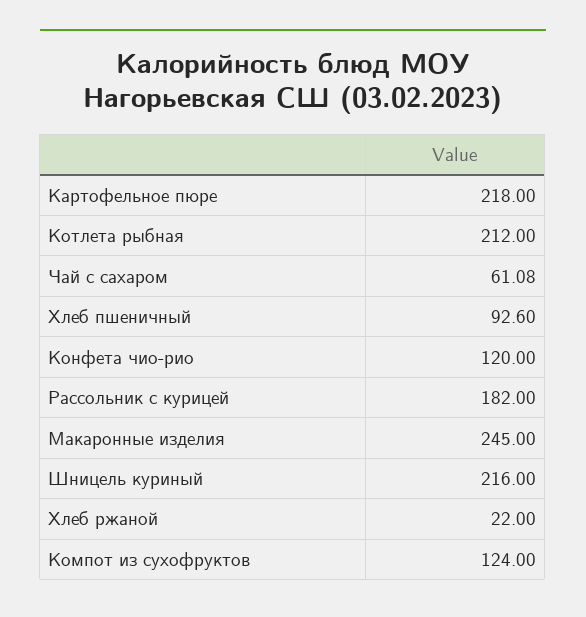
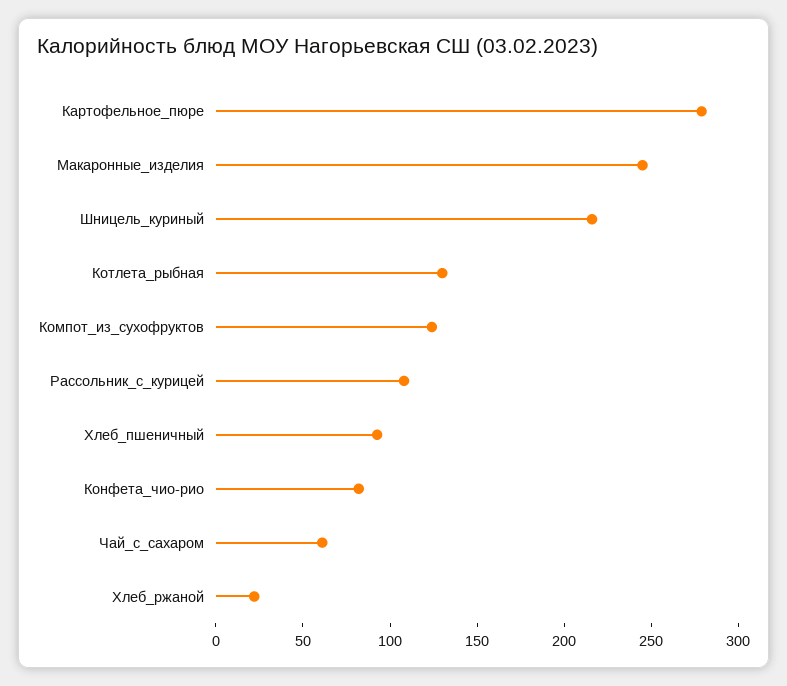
  {
-   "Картофельное пюре": 218,
+   "Картофельное пюре": 280,
-   "Котлета рыбная": 212,
+   "Котлета рыбная": 130,
    "Чай с сахаром": 61.08,
    "Хлеб пшеничный": 92.6,
-   "Конфета чио-рио": 120,
+   "Конфета чио-рио": 80,
-   "Рассольник с курицей": 182,
+   "Рассольник с курицей": 110,
    "Макаронные изделия": 245,
    "Шницель куриный": 216,
    "Хлеб ржаной": 22,
    "Компот из сухофруктов": 124
  }

